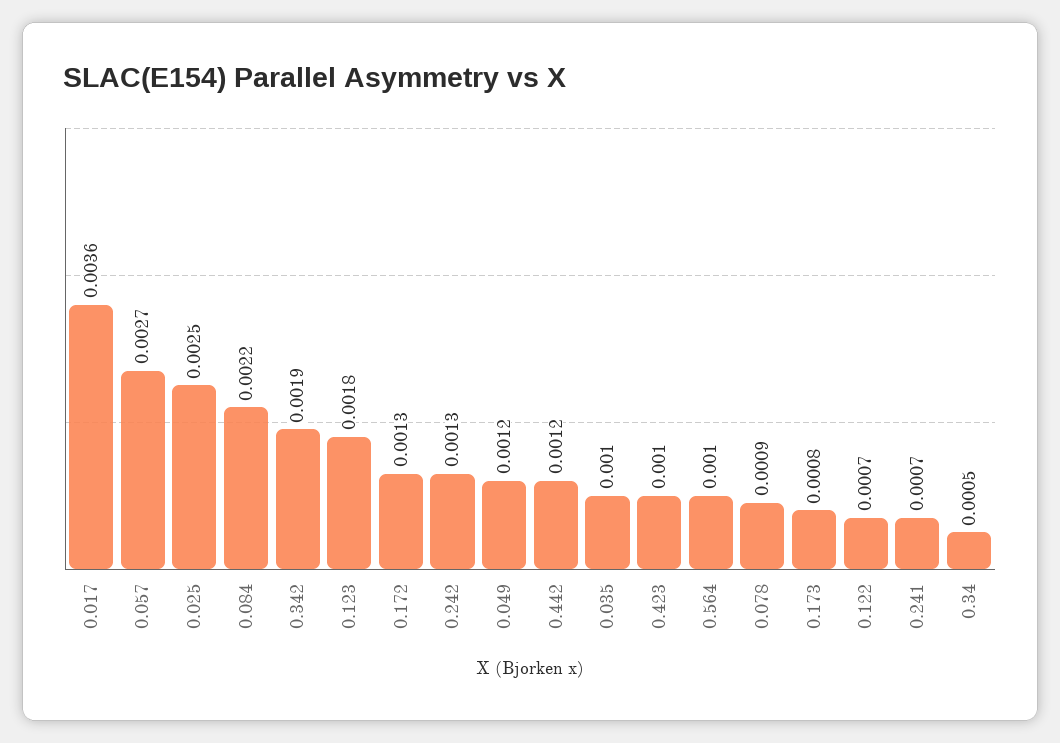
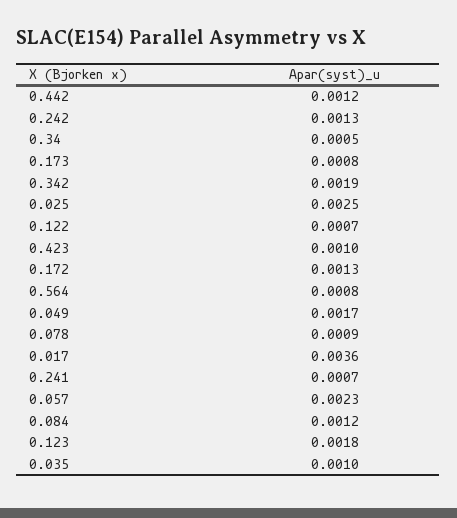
  {
    "0.017": 0.0036,
-   "0.057": 0.0027,
+   "0.057": 0.0023,
    "0.025": 0.0025,
-   "0.084": 0.0022,
+   "0.084": 0.0012,
    "0.342": 0.0019,
    "0.123": 0.0018,
    "0.172": 0.0013,
    "0.242": 0.0013,
-   "0.049": 0.0012,
+   "0.049": 0.0017,
    "0.442": 0.0012,
    "0.035": 0.001,
    "0.423": 0.001,
-   "0.564": 0.001,
+   "0.564": 0.0008,
    "0.078": 0.0009,
    "0.173": 0.0008,
    "0.122": 0.0007,
    "0.241": 0.0007,
    "0.34": 0.0005
  }

